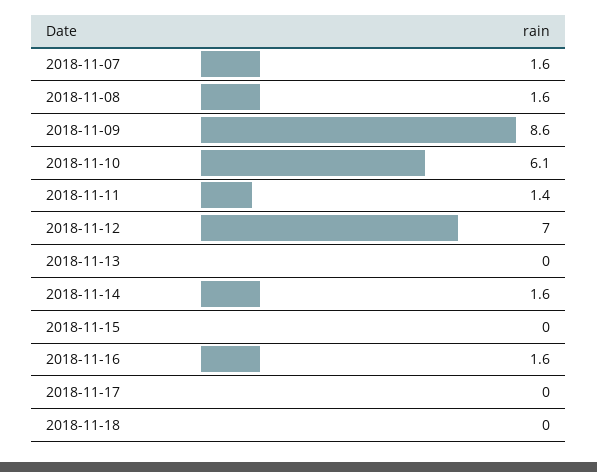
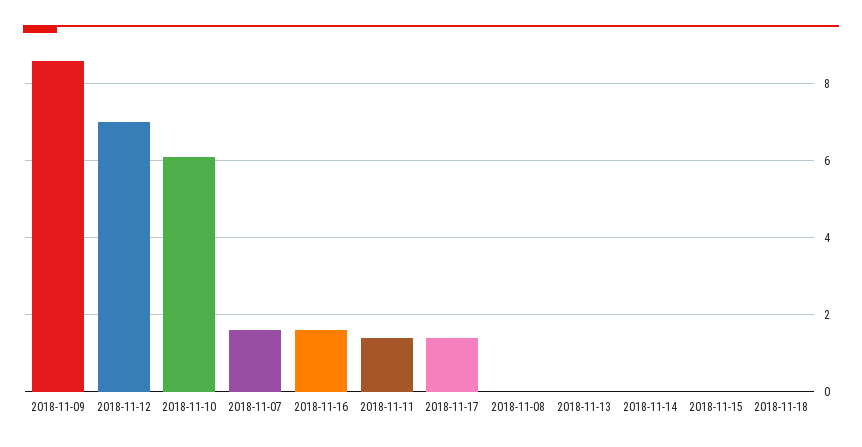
  {
    "2018-11-07": 1.6,
-   "2018-11-08": 1.6,
+   "2018-11-08": 0,
    "2018-11-09": 8.6,
    "2018-11-10": 6.1,
    "2018-11-11": 1.4,
    "2018-11-12": 7,
    "2018-11-13": 0,
-   "2018-11-14": 1.6,
+   "2018-11-14": 0,
    "2018-11-15": 0,
    "2018-11-16": 1.6,
-   "2018-11-17": 0,
+   "2018-11-17": 1.5,
    "2018-11-18": 0
  }

